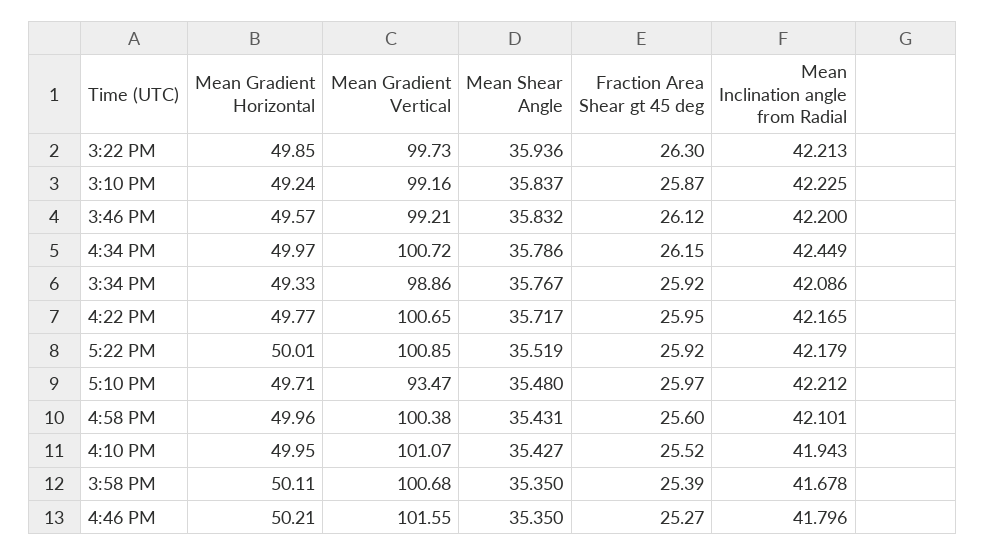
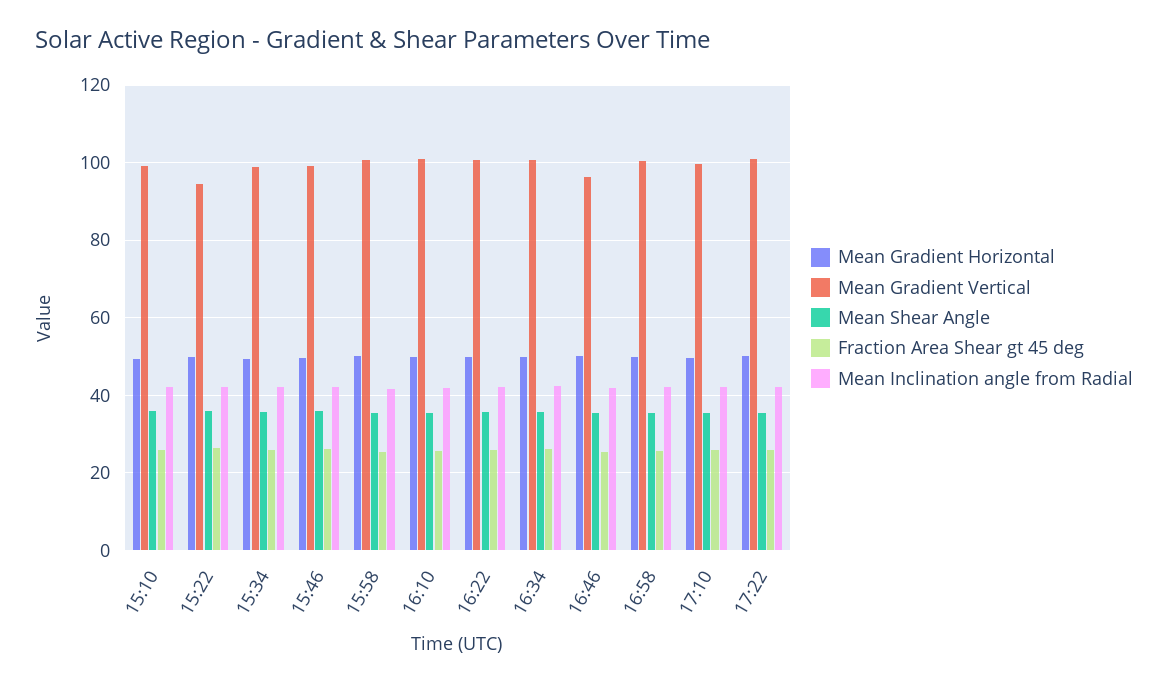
  {
    "Mean Gradient Horizontal": {
      "3:22 PM": 49.85,
      "3:10 PM": 49.24,
      "3:46 PM": 49.57,
      "4:34 PM": 49.97,
      "3:34 PM": 49.33,
      "4:22 PM": 49.77,
      "5:22 PM": 50.01,
      "5:10 PM": 49.71,
      "4:58 PM": 49.96,
      "4:10 PM": 49.95,
      "3:58 PM": 50.11,
      "4:46 PM": 50.21
    },
    "Mean Gradient Vertical": {
-     "3:22 PM": 99.73,
+     "3:22 PM": 94,
      "3:10 PM": 99.16,
      "3:46 PM": 99.21,
      "4:34 PM": 100.72,
      "3:34 PM": 98.86,
      "4:22 PM": 100.65,
      "5:22 PM": 100.85,
-     "5:10 PM": 93.47,
+     "5:10 PM": 100,
      "4:58 PM": 100.38,
      "4:10 PM": 101.07,
      "3:58 PM": 100.68,
-     "4:46 PM": 101.55
+     "4:46 PM": 96
    },
    "Mean Shear Angle": {
      "3:22 PM": 35.936,
      "3:10 PM": 35.837,
      "3:46 PM": 35.832,
      "4:34 PM": 35.786,
      "3:34 PM": 35.767,
      "4:22 PM": 35.717,
      "5:22 PM": 35.519,
      "5:10 PM": 35.48,
      "4:58 PM": 35.431,
      "4:10 PM": 35.427,
      "3:58 PM": 35.35,
      "4:46 PM": 35.35
    },
    "Fraction Area Shear gt 45 deg": {
      "3:22 PM": 26.3,
      "3:10 PM": 25.87,
      "3:46 PM": 26.12,
      "4:34 PM": 26.15,
      "3:34 PM": 25.92,
      "4:22 PM": 25.95,
      "5:22 PM": 25.92,
      "5:10 PM": 25.97,
      "4:58 PM": 25.6,
      "4:10 PM": 25.52,
      "3:58 PM": 25.39,
      "4:46 PM": 25.27
    },
    "Mean Inclination angle from Radial": {
      "3:22 PM": 42.213,
      "3:10 PM": 42.225,
      "3:46 PM": 42.2,
      "4:34 PM": 42.449,
      "3:34 PM": 42.086,
      "4:22 PM": 42.165,
      "5:22 PM": 42.179,
      "5:10 PM": 42.212,
      "4:58 PM": 42.101,
      "4:10 PM": 41.943,
      "3:58 PM": 41.678,
      "4:46 PM": 41.796
    }
  }

